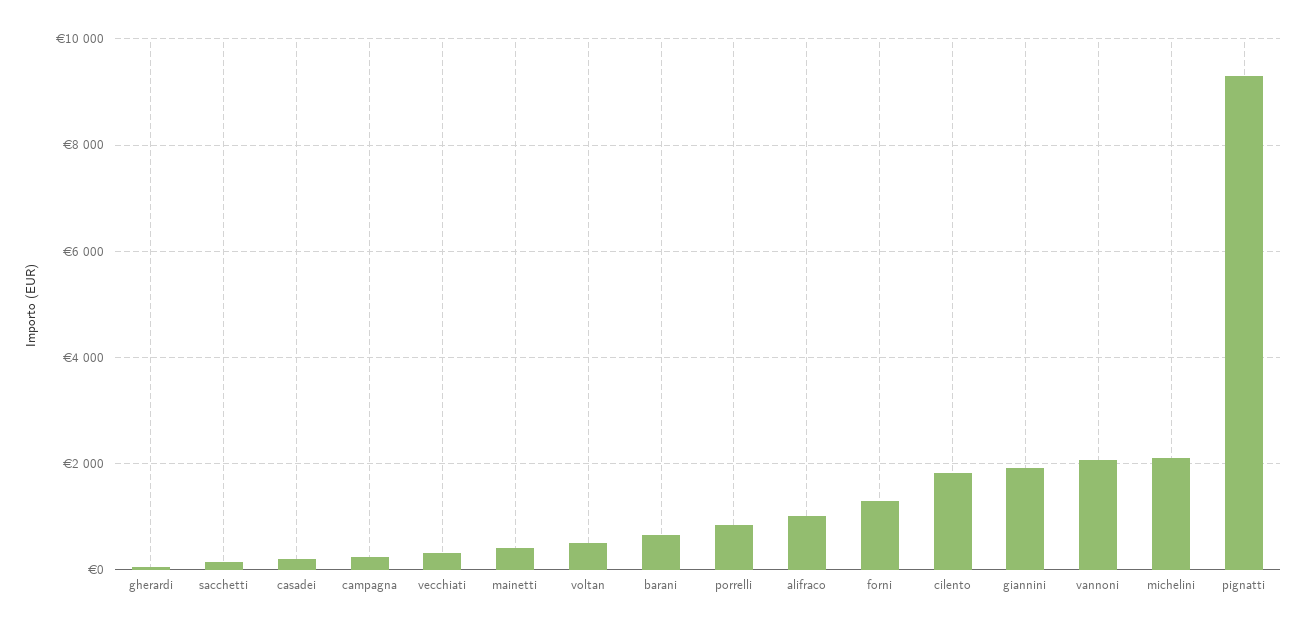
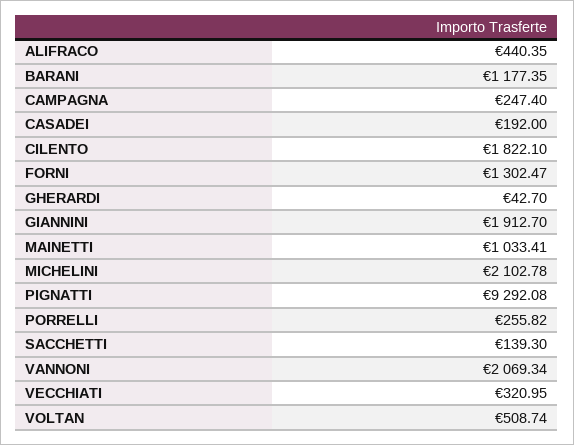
  {
    "gherardi": 42.7,
    "sacchetti": 139.3,
    "casadei": 192,
    "campagna": 247.4,
    "vecchiati": 320.95,
-   "mainetti": 400,
+   "mainetti": 1033.41,
    "voltan": 508.74,
-   "barani": 600,
+   "barani": 1177.35,
-   "porrelli": 800,
+   "porrelli": 255.82,
-   "alifraco": 1000,
+   "alifraco": 440.35,
    "forni": 1302.47,
    "cilento": 1822.1,
    "giannini": 1912.7,
    "vannoni": 2069.34,
    "michelini": 2102.78,
    "pignatti": 9292.08
  }

